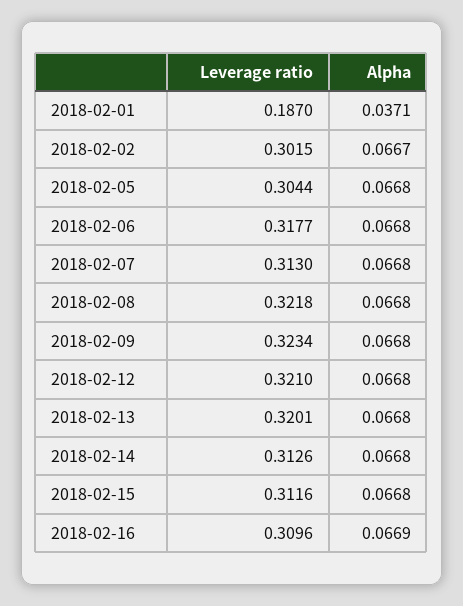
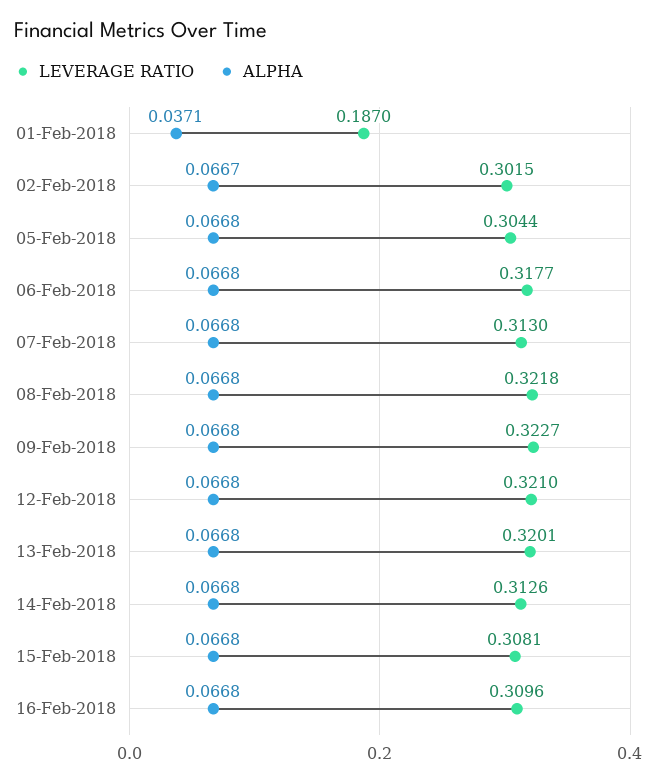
  {
    "Leverage ratio": {
      "2018-02-01": 0.187,
      "2018-02-02": 0.3015,
      "2018-02-05": 0.3044,
      "2018-02-06": 0.3177,
      "2018-02-07": 0.313,
      "2018-02-08": 0.3218,
-     "2018-02-09": 0.3234,
+     "2018-02-09": 0.3227,
      "2018-02-12": 0.321,
      "2018-02-13": 0.3201,
      "2018-02-14": 0.3126,
-     "2018-02-15": 0.3116,
+     "2018-02-15": 0.3081,
      "2018-02-16": 0.3096
    },
    "Alpha": {
      "2018-02-01": 0.0371,
      "2018-02-02": 0.0667,
      "2018-02-05": 0.0668,
      "2018-02-06": 0.0668,
      "2018-02-07": 0.0668,
      "2018-02-08": 0.0668,
      "2018-02-09": 0.0668,
      "2018-02-12": 0.0668,
      "2018-02-13": 0.0668,
      "2018-02-14": 0.0668,
      "2018-02-15": 0.0668,
-     "2018-02-16": 0.0669
+     "2018-02-16": 0.0668
    }
  }

